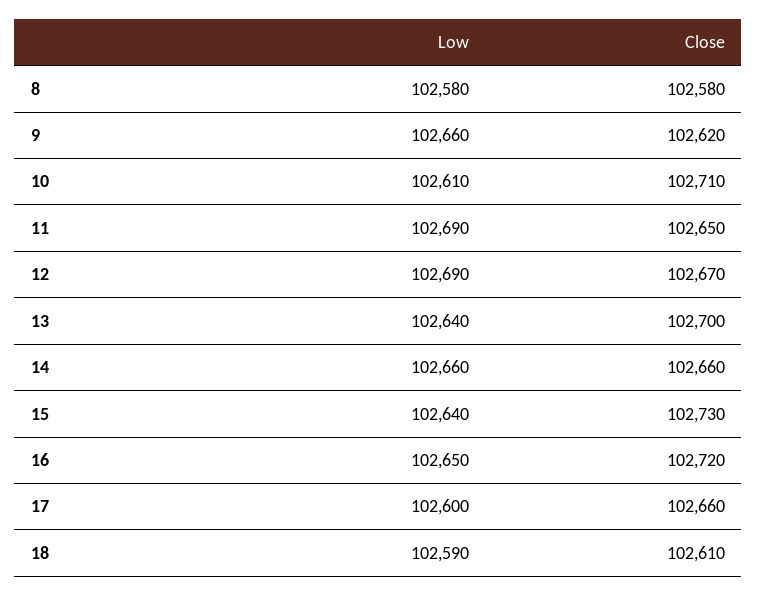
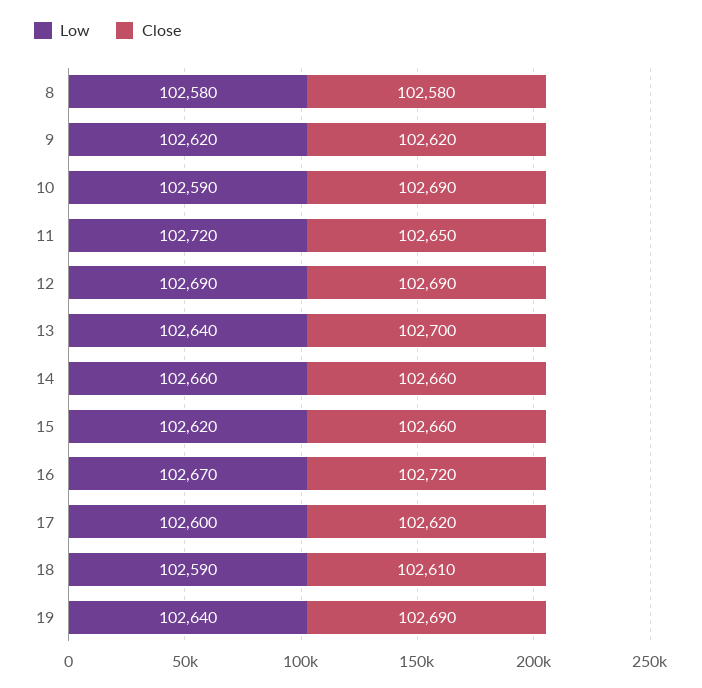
  {
    "Low": {
      "8": 102580,
-     "9": 102660,
+     "9": 102620,
-     "10": 102610,
+     "10": 102590,
-     "11": 102690,
+     "11": 102720,
      "12": 102690,
      "13": 102640,
      "14": 102660,
-     "15": 102640,
+     "15": 102620,
-     "16": 102650,
+     "16": 102670,
      "17": 102600,
-     "18": 102590
+     "18": 102590,
+     "19": 102640
    },
    "Close": {
      "8": 102580,
      "9": 102620,
-     "10": 102710,
+     "10": 102690,
      "11": 102650,
-     "12": 102670,
+     "12": 102690,
      "13": 102700,
      "14": 102660,
-     "15": 102730,
+     "15": 102660,
      "16": 102720,
-     "17": 102660,
+     "17": 102620,
-     "18": 102610
+     "18": 102610,
+     "19": 102690
    }
  }

